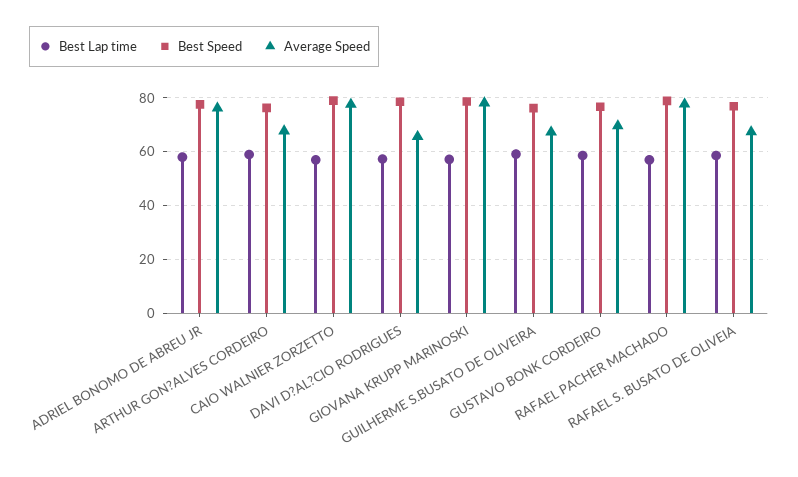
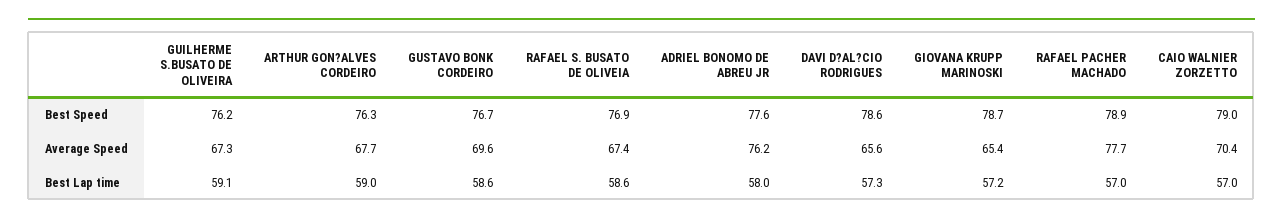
  {
    "Best Lap time": {
      "ADRIEL BONOMO DE ABREU JR": 58,
      "ARTHUR GON?ALVES CORDEIRO": 59,
      "CAIO WALNIER ZORZETTO": 57,
      "DAVI D?AL?CIO RODRIGUES": 57.3,
      "GIOVANA KRUPP MARINOSKI": 57.2,
      "GUILHERME S.BUSATO DE OLIVEIRA": 59.1,
      "GUSTAVO BONK CORDEIRO": 58.6,
      "RAFAEL PACHER MACHADO": 57,
      "RAFAEL S. BUSATO DE OLIVEIA": 58.6
    },
    "Best Speed": {
      "ADRIEL BONOMO DE ABREU JR": 77.6,
      "ARTHUR GON?ALVES CORDEIRO": 76.3,
      "CAIO WALNIER ZORZETTO": 79,
      "DAVI D?AL?CIO RODRIGUES": 78.6,
      "GIOVANA KRUPP MARINOSKI": 78.7,
      "GUILHERME S.BUSATO DE OLIVEIRA": 76.2,
      "GUSTAVO BONK CORDEIRO": 76.7,
      "RAFAEL PACHER MACHADO": 78.9,
      "RAFAEL S. BUSATO DE OLIVEIA": 76.9
    },
    "Average Speed": {
      "ADRIEL BONOMO DE ABREU JR": 76.2,
      "ARTHUR GON?ALVES CORDEIRO": 67.7,
-     "CAIO WALNIER ZORZETTO": 77.5,
+     "CAIO WALNIER ZORZETTO": 70.4,
      "DAVI D?AL?CIO RODRIGUES": 65.6,
-     "GIOVANA KRUPP MARINOSKI": 77.5,
+     "GIOVANA KRUPP MARINOSKI": 65.4,
      "GUILHERME S.BUSATO DE OLIVEIRA": 67.3,
      "GUSTAVO BONK CORDEIRO": 69.6,
      "RAFAEL PACHER MACHADO": 77.7,
      "RAFAEL S. BUSATO DE OLIVEIA": 67.4
    }
  }

